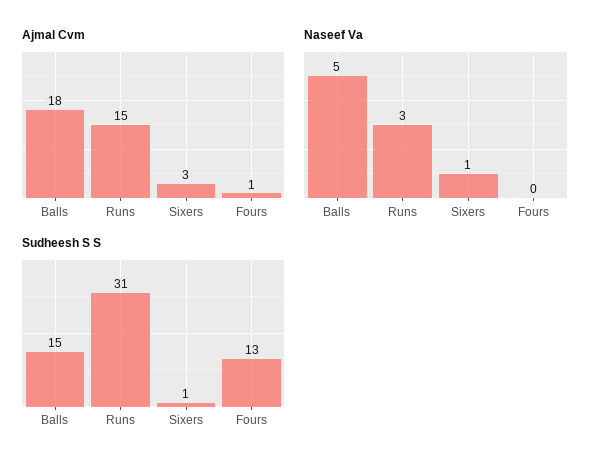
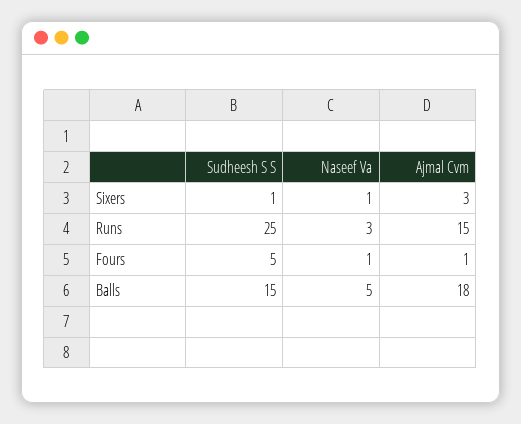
  {
    "Ajmal Cvm": {
      "Balls": 18,
      "Runs": 15,
      "Sixers": 3,
      "Fours": 1
    },
    "Naseef Va": {
      "Balls": 5,
      "Runs": 3,
      "Sixers": 1,
-     "Fours": 0
+     "Fours": 1
    },
    "Sudheesh S S": {
      "Balls": 15,
-     "Runs": 31,
+     "Runs": 25,
      "Sixers": 1,
-     "Fours": 13
+     "Fours": 5
    }
  }

